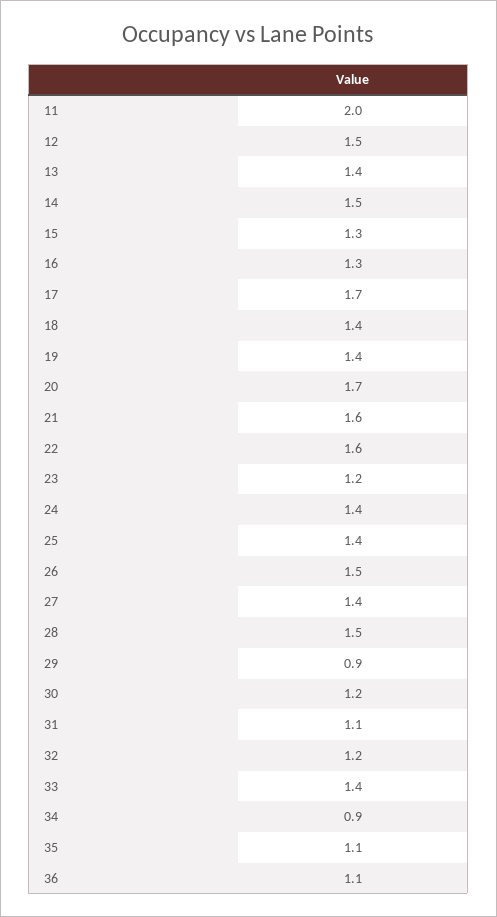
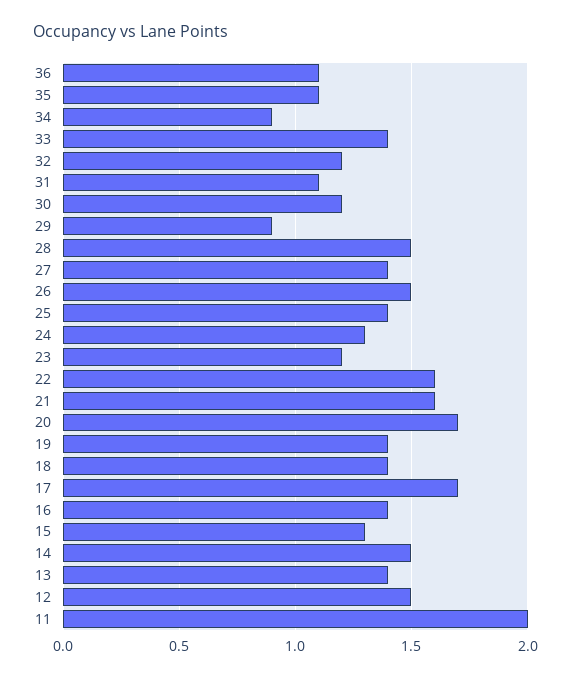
  {
    "11": 2,
    "12": 1.5,
    "13": 1.4,
    "14": 1.5,
    "15": 1.3,
-   "16": 1.3,
+   "16": 1.4,
    "17": 1.7,
    "18": 1.4,
    "19": 1.4,
    "20": 1.7,
    "21": 1.6,
    "22": 1.6,
    "23": 1.2,
-   "24": 1.4,
+   "24": 1.3,
    "25": 1.4,
    "26": 1.5,
    "27": 1.4,
    "28": 1.5,
    "29": 0.9,
    "30": 1.2,
    "31": 1.1,
    "32": 1.2,
    "33": 1.4,
    "34": 0.9,
    "35": 1.1,
    "36": 1.1
  }

